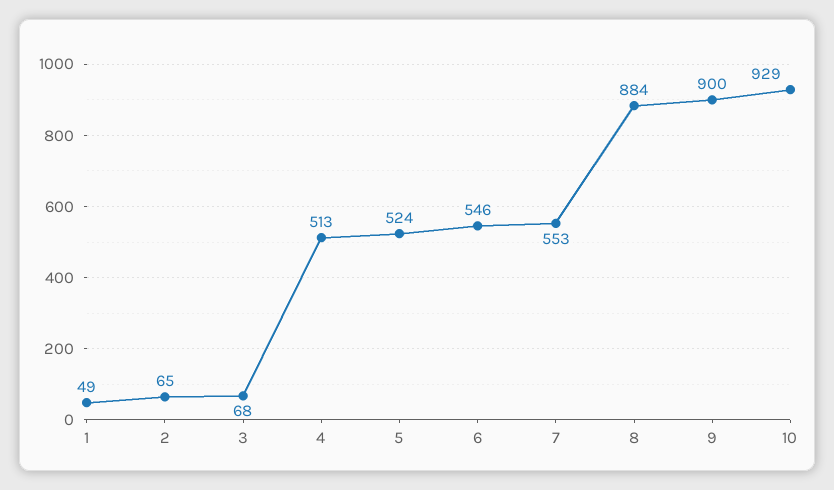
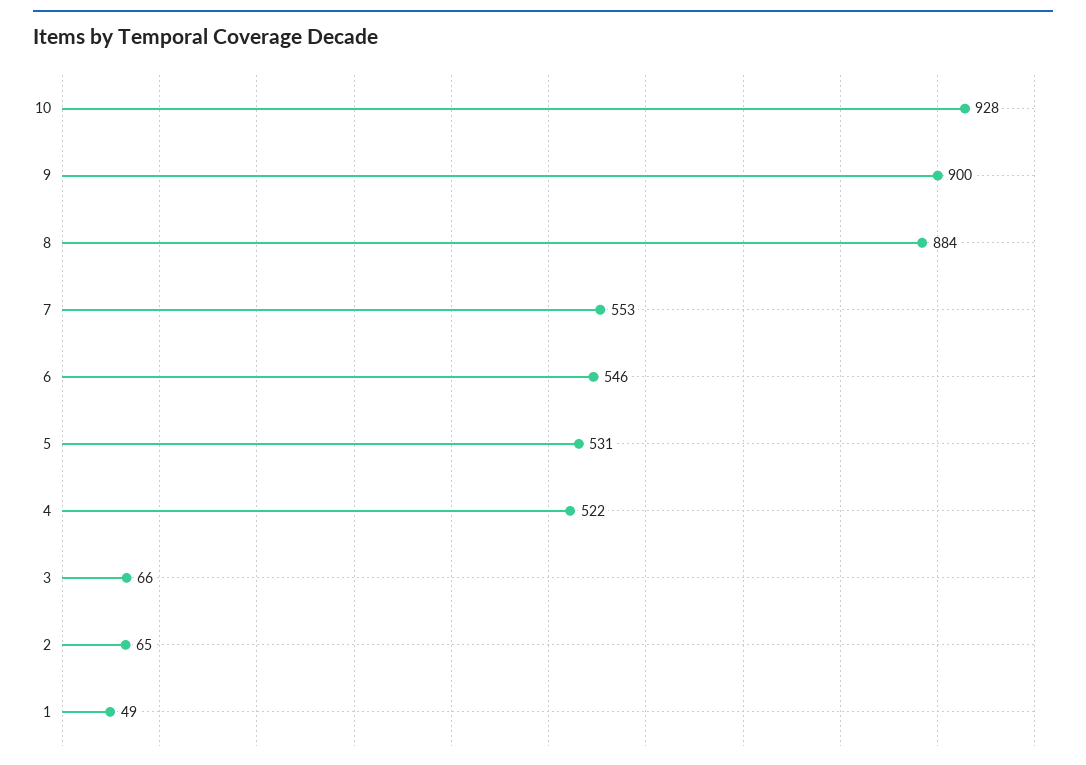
  {
    "1": 49,
    "2": 65,
-   "3": 68,
+   "3": 66,
-   "4": 513,
+   "4": 522,
-   "5": 524,
+   "5": 531,
    "6": 546,
    "7": 553,
    "8": 884,
    "9": 900,
-   "10": 929
+   "10": 928
  }

